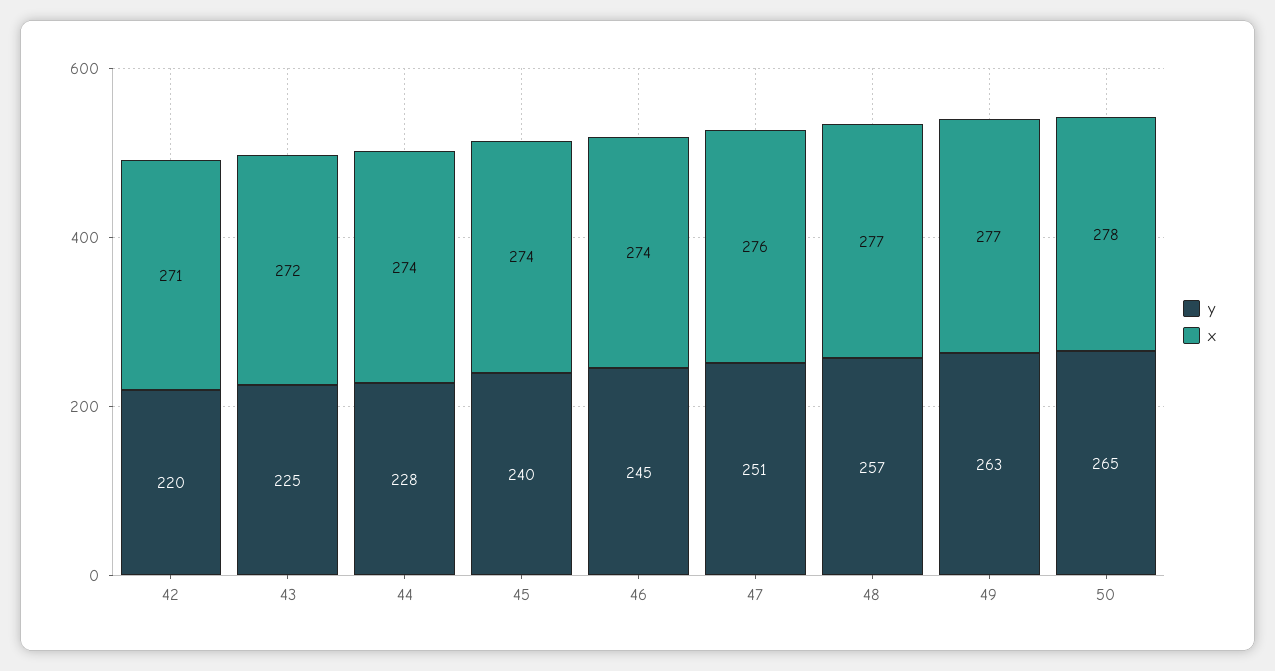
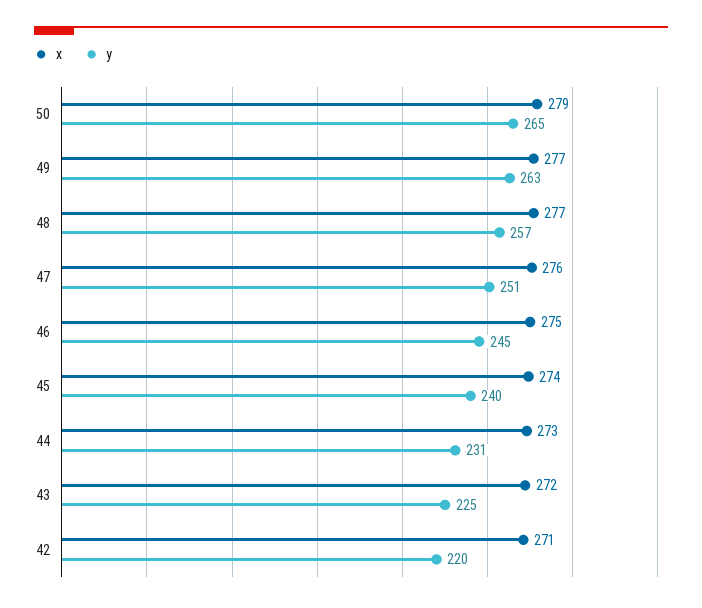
  {
    "y": {
      "42": 220,
      "43": 225,
-     "44": 228,
+     "44": 231,
      "45": 240,
      "46": 245,
      "47": 251,
      "48": 257,
      "49": 263,
      "50": 265
    },
    "x": {
      "42": 271,
      "43": 272,
-     "44": 274,
+     "44": 273,
      "45": 274,
-     "46": 274,
+     "46": 275,
      "47": 276,
      "48": 277,
      "49": 277,
-     "50": 278
+     "50": 279
    }
  }

